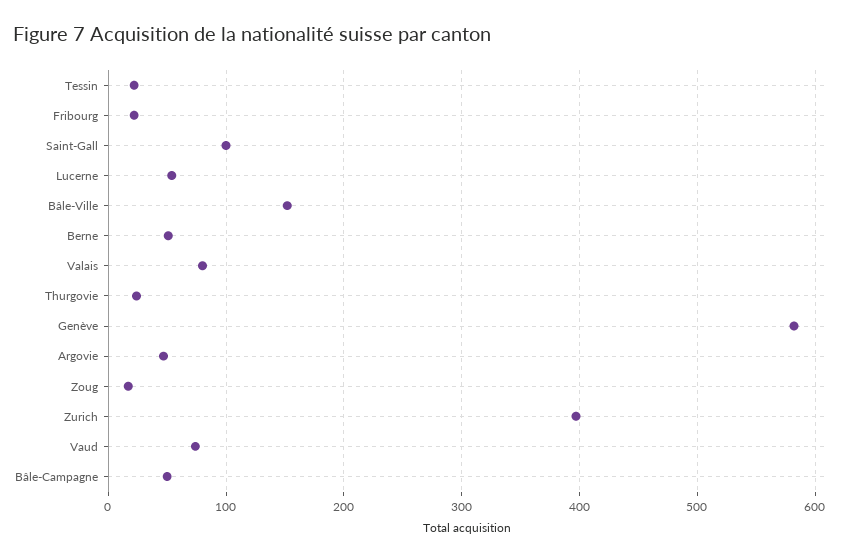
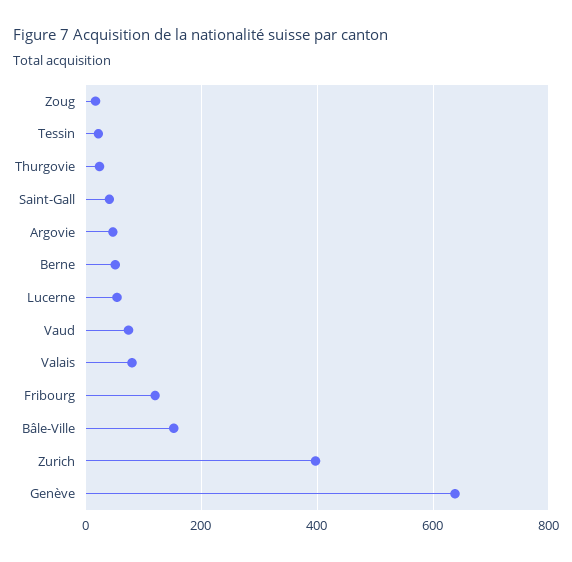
  {
    "Tessin": 20,
-   "Fribourg": 20,
+   "Fribourg": 120,
-   "Saint-Gall": 100,
+   "Saint-Gall": 40,
    "Lucerne": 50,
    "Bâle-Ville": 150,
    "Berne": 50,
    "Valais": 80,
    "Thurgovie": 20,
-   "Genève": 580,
+   "Genève": 640,
    "Argovie": 50,
    "Zoug": 20,
    "Zurich": 400,
-   "Vaud": 70,
+   "Vaud": 70
-   "Bâle-Campagne": 50
  }

